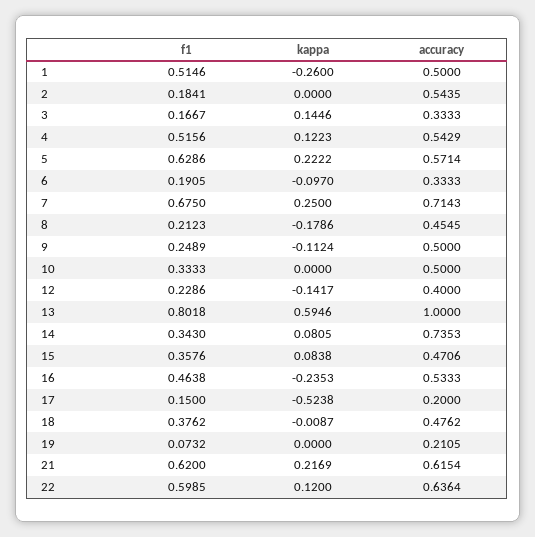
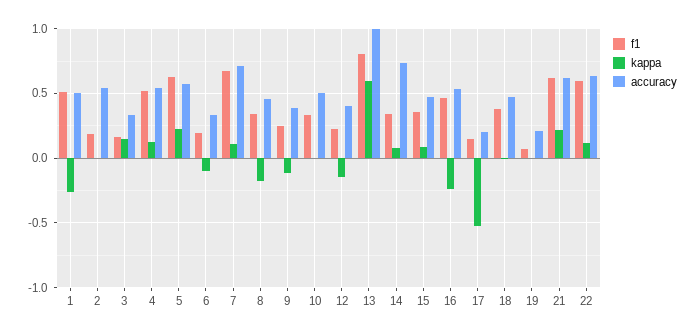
  {
    "f1": {
      "1": 0.5146,
      "2": 0.1841,
      "3": 0.1667,
      "4": 0.5156,
      "5": 0.6286,
      "6": 0.1905,
      "7": 0.675,
-     "8": 0.2123,
+     "8": 0.35,
      "9": 0.2489,
      "10": 0.3333,
      "12": 0.2286,
      "13": 0.8018,
      "14": 0.343,
      "15": 0.3576,
      "16": 0.4638,
      "17": 0.15,
      "18": 0.3762,
      "19": 0.0732,
      "21": 0.62,
      "22": 0.5985
    },
    "kappa": {
      "1": -0.26,
      "2": 0,
      "3": 0.1446,
      "4": 0.1223,
      "5": 0.2222,
      "6": -0.097,
-     "7": 0.25,
+     "7": 0.1,
      "8": -0.1786,
      "9": -0.1124,
      "10": 0,
      "12": -0.1417,
      "13": 0.5946,
      "14": 0.0805,
      "15": 0.0838,
      "16": -0.2353,
      "17": -0.5238,
      "18": -0.0087,
      "19": 0,
      "21": 0.2169,
      "22": 0.12
    },
    "accuracy": {
      "1": 0.5,
      "2": 0.5435,
      "3": 0.3333,
      "4": 0.5429,
      "5": 0.5714,
      "6": 0.3333,
      "7": 0.7143,
      "8": 0.4545,
-     "9": 0.5,
+     "9": 0.4,
      "10": 0.5,
      "12": 0.4,
      "13": 1,
      "14": 0.7353,
      "15": 0.4706,
      "16": 0.5333,
      "17": 0.2,
      "18": 0.4762,
      "19": 0.2105,
      "21": 0.6154,
      "22": 0.6364
    }
  }

